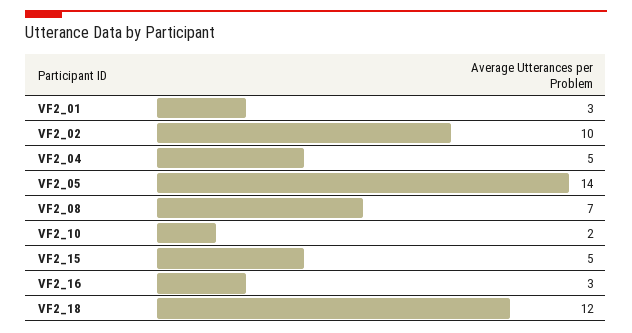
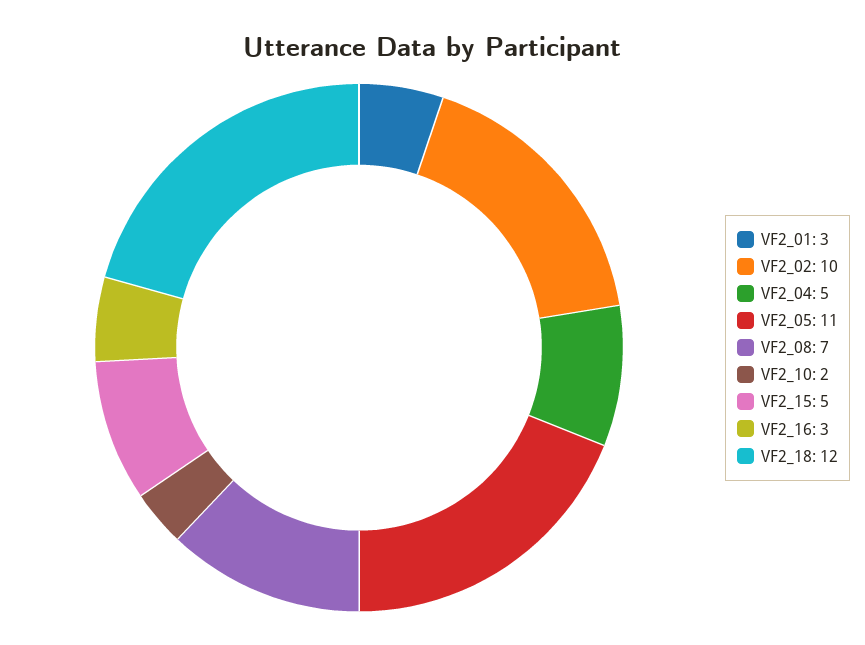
  {
    "VF2_01": 3,
    "VF2_02": 10,
    "VF2_04": 5,
-   "VF2_05": 14,
+   "VF2_05": 11,
    "VF2_08": 7,
    "VF2_10": 2,
    "VF2_15": 5,
    "VF2_16": 3,
    "VF2_18": 12
  }

